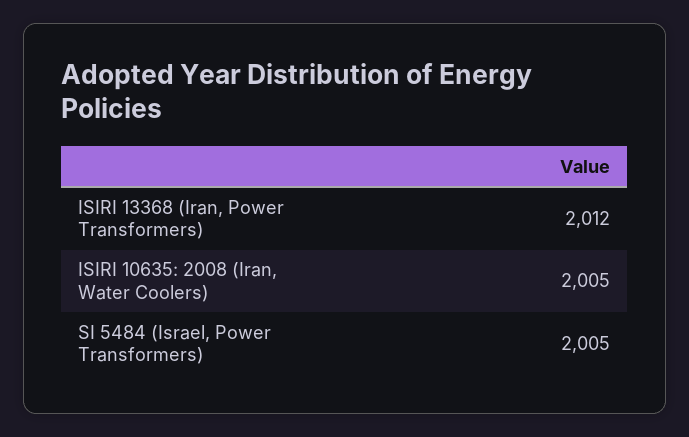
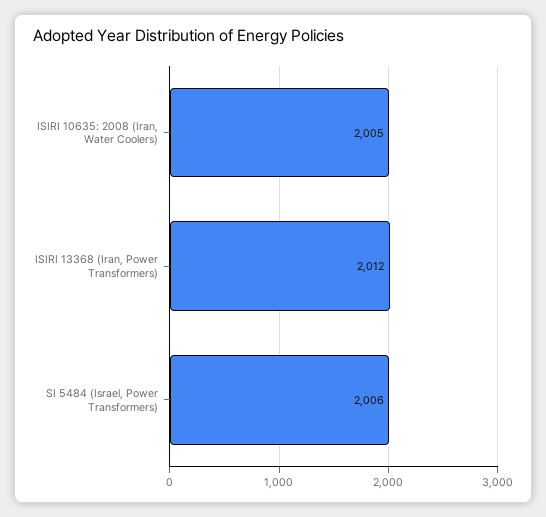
  {
    "ISIRI 13368 (Iran, Power Transformers)": 2012,
    "ISIRI 10635: 2008 (Iran, Water Coolers)": 2005,
-   "SI 5484 (Israel, Power Transformers)": 2005
+   "SI 5484 (Israel, Power Transformers)": 2006
  }

